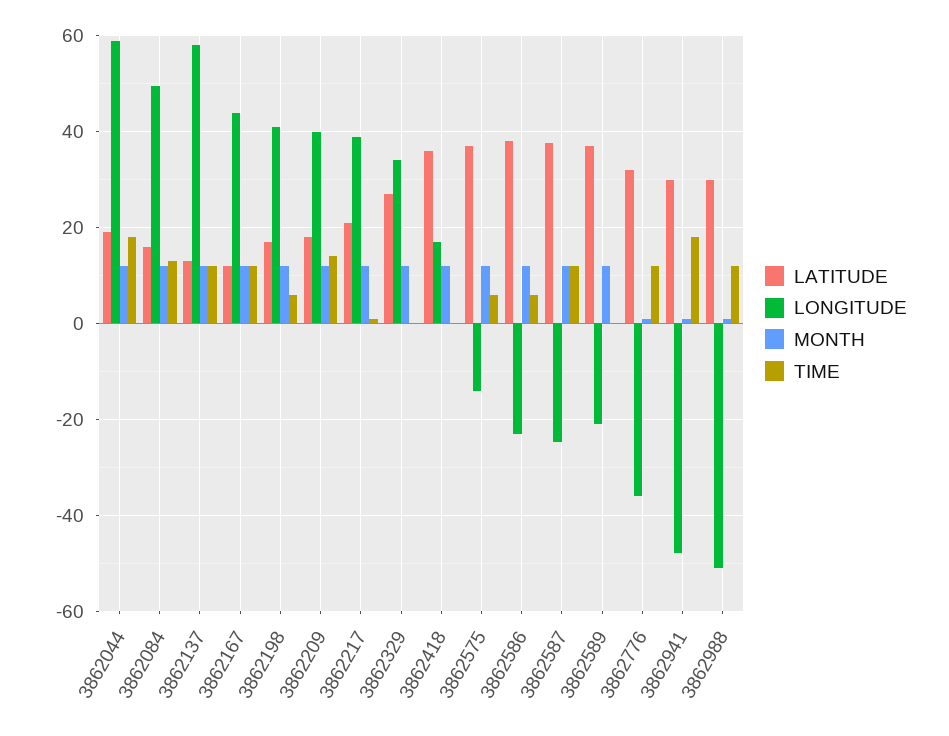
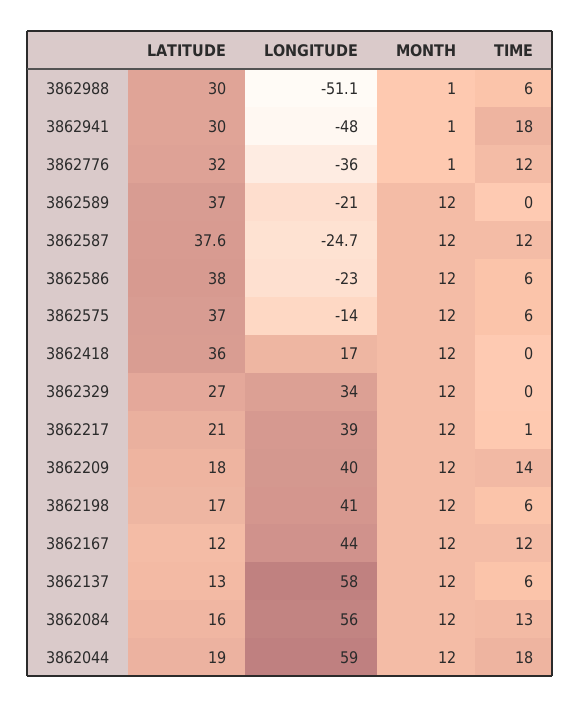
  {
    "LATITUDE": {
      "3862044": 19,
      "3862084": 16,
      "3862137": 13,
      "3862167": 12,
      "3862198": 17,
      "3862209": 18,
      "3862217": 21,
      "3862329": 27,
      "3862418": 36,
      "3862575": 37,
      "3862586": 38,
      "3862587": 37.6,
      "3862589": 37,
      "3862776": 32,
      "3862941": 30,
      "3862988": 30
    },
    "LONGITUDE": {
      "3862044": 59,
-     "3862084": 50,
+     "3862084": 56,
      "3862137": 58,
      "3862167": 44,
      "3862198": 41,
      "3862209": 40,
      "3862217": 39,
      "3862329": 34,
      "3862418": 17,
      "3862575": -14,
      "3862586": -23,
      "3862587": -24.7,
      "3862589": -21,
      "3862776": -36,
      "3862941": -48,
      "3862988": -51.1
    },
    "MONTH": {
      "3862044": 12,
      "3862084": 12,
      "3862137": 12,
      "3862167": 12,
      "3862198": 12,
      "3862209": 12,
      "3862217": 12,
      "3862329": 12,
      "3862418": 12,
      "3862575": 12,
      "3862586": 12,
      "3862587": 12,
      "3862589": 12,
      "3862776": 1,
      "3862941": 1,
      "3862988": 1
    },
    "TIME": {
      "3862044": 18,
      "3862084": 13,
-     "3862137": 12,
+     "3862137": 6,
      "3862167": 12,
      "3862198": 6,
      "3862209": 14,
      "3862217": 1,
      "3862329": 0,
      "3862418": 0,
      "3862575": 6,
      "3862586": 6,
      "3862587": 12,
      "3862589": 0,
      "3862776": 12,
      "3862941": 18,
-     "3862988": 12
+     "3862988": 6
    }
  }

